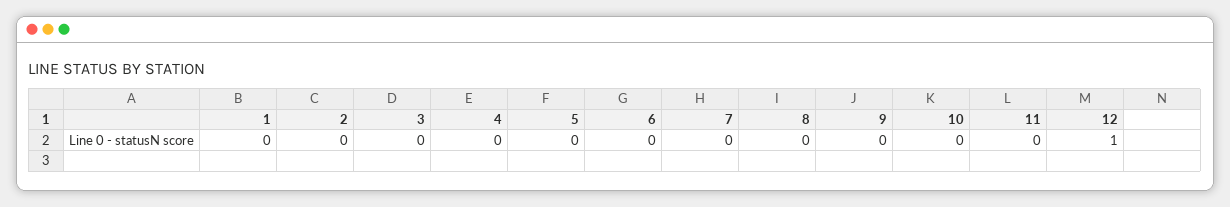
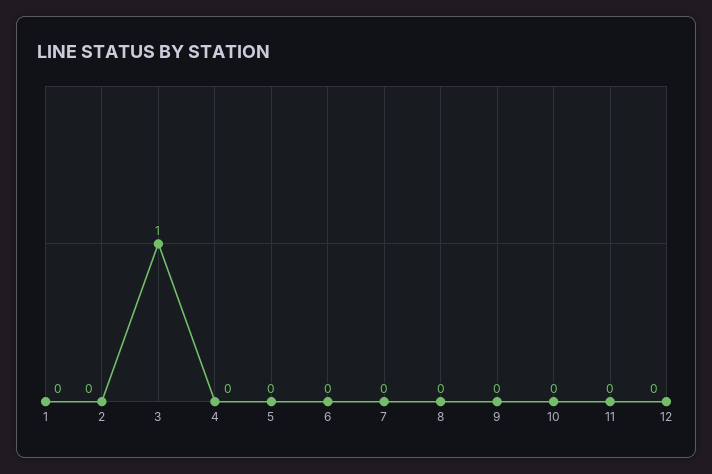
  {
    "1": 0,
    "2": 0,
-   "3": 0,
+   "3": 1,
    "4": 0,
    "5": 0,
    "6": 0,
    "7": 0,
    "8": 0,
    "9": 0,
    "10": 0,
    "11": 0,
-   "12": 1
+   "12": 0
  }

